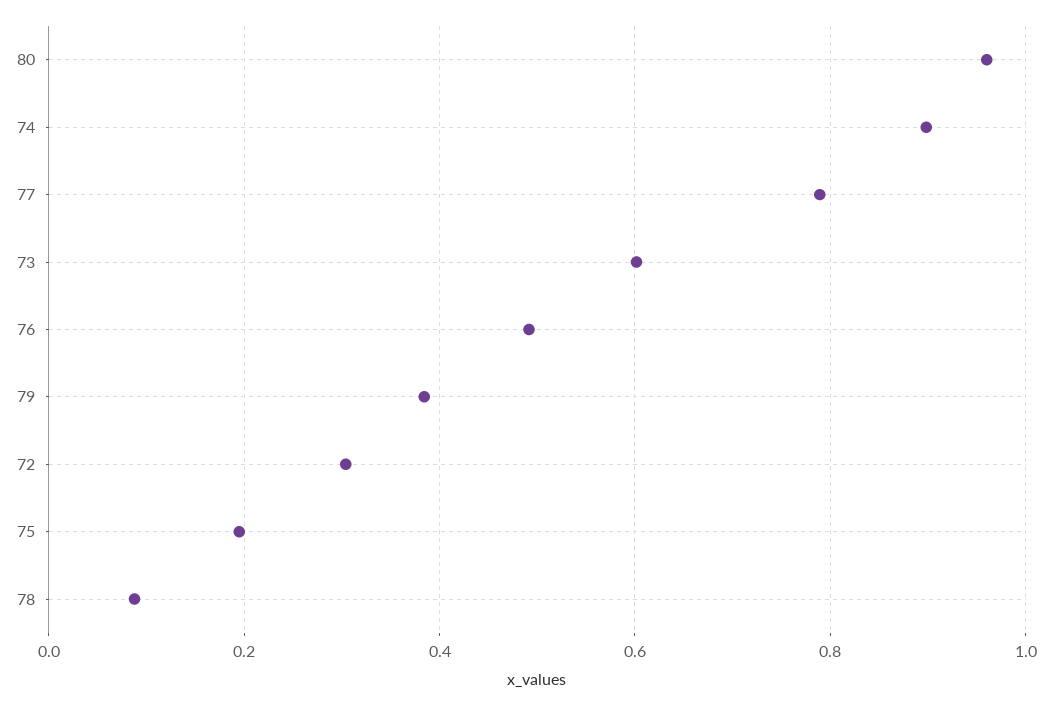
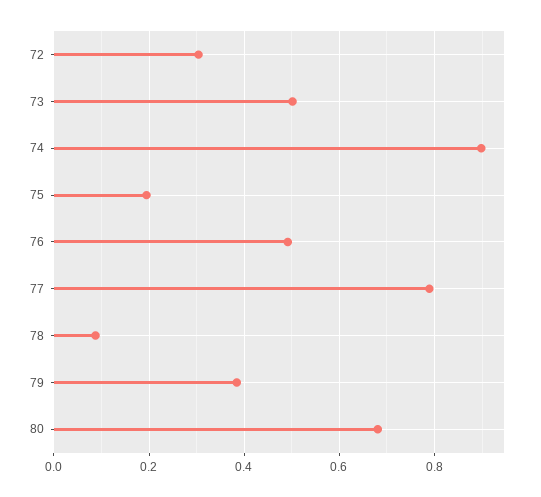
  {
-   "80": 0.96,
+   "80": 0.68,
    "74": 0.9,
    "77": 0.78,
-   "73": 0.6,
+   "73": 0.5,
    "76": 0.5,
    "79": 0.38,
    "72": 0.3,
    "75": 0.2,
    "78": 0.08
  }

